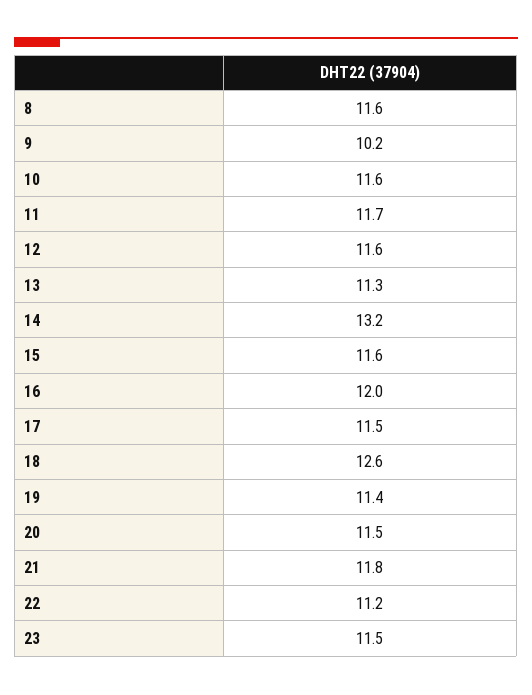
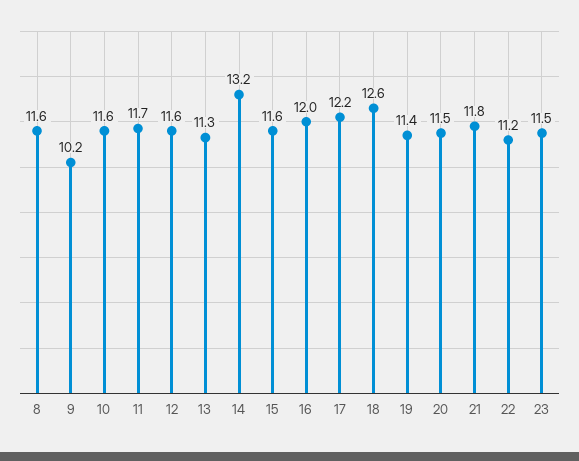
  {
    "8": 11.6,
    "9": 10.2,
    "10": 11.6,
    "11": 11.7,
    "12": 11.6,
    "13": 11.3,
    "14": 13.2,
    "15": 11.6,
    "16": 12,
-   "17": 11.5,
+   "17": 12.2,
    "18": 12.6,
    "19": 11.4,
    "20": 11.5,
    "21": 11.8,
    "22": 11.2,
    "23": 11.5
  }

